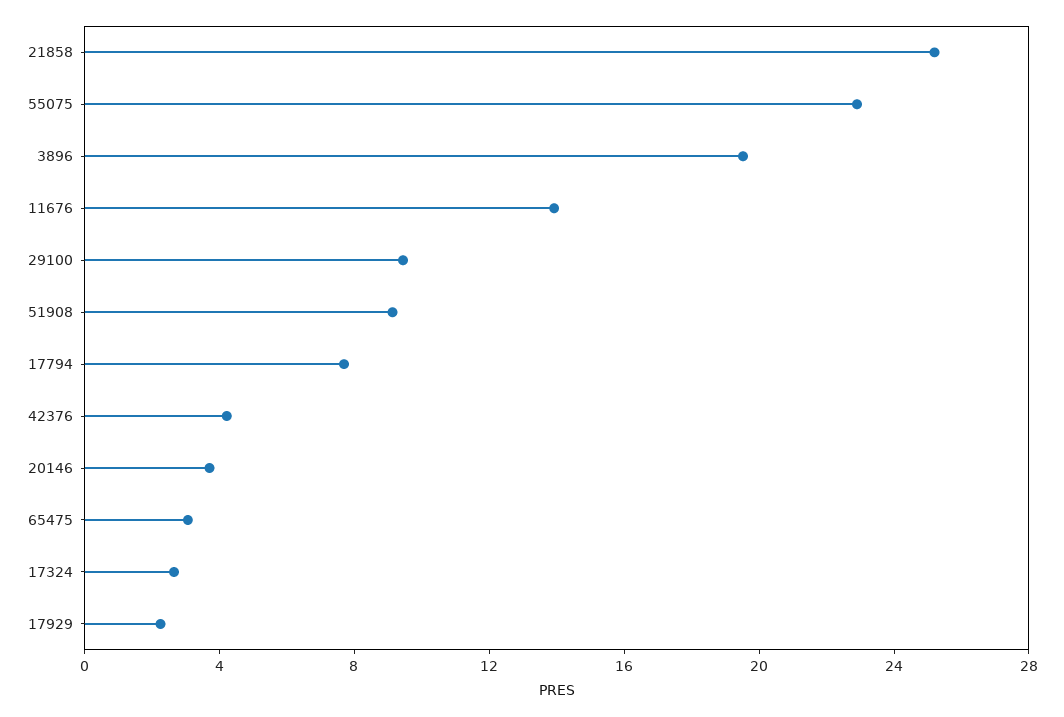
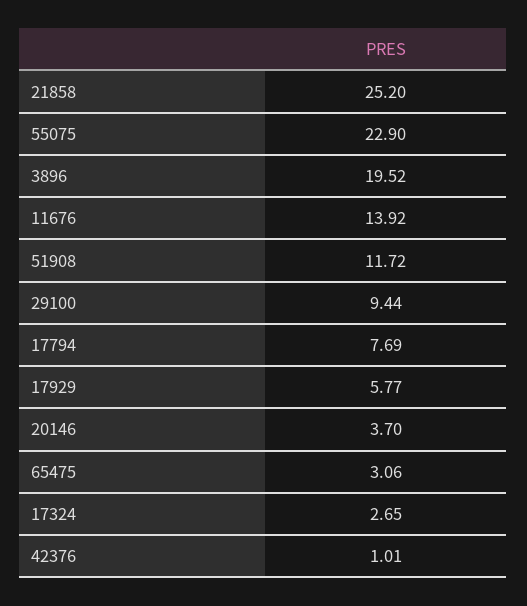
  {
    "21858": 25.2,
    "55075": 22.9,
    "3896": 19.52,
    "11676": 13.92,
    "29100": 9.44,
-   "51908": 9,
+   "51908": 11.72,
    "17794": 7.69,
-   "42376": 4,
+   "42376": 1.01,
    "20146": 3.7,
    "65475": 3.06,
    "17324": 2.65,
-   "17929": 2
+   "17929": 5.77
  }

